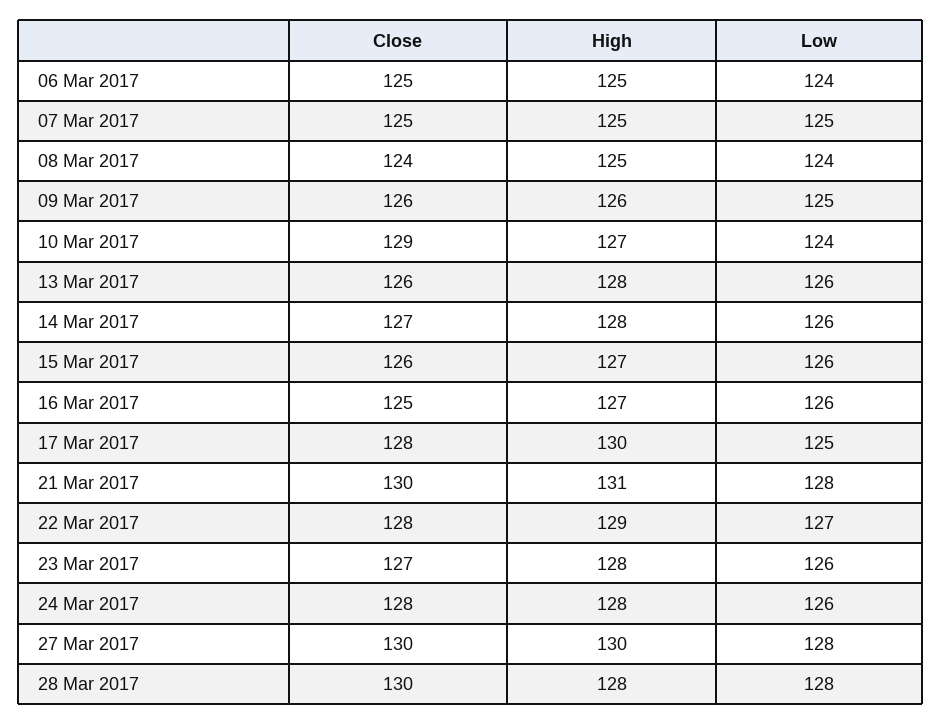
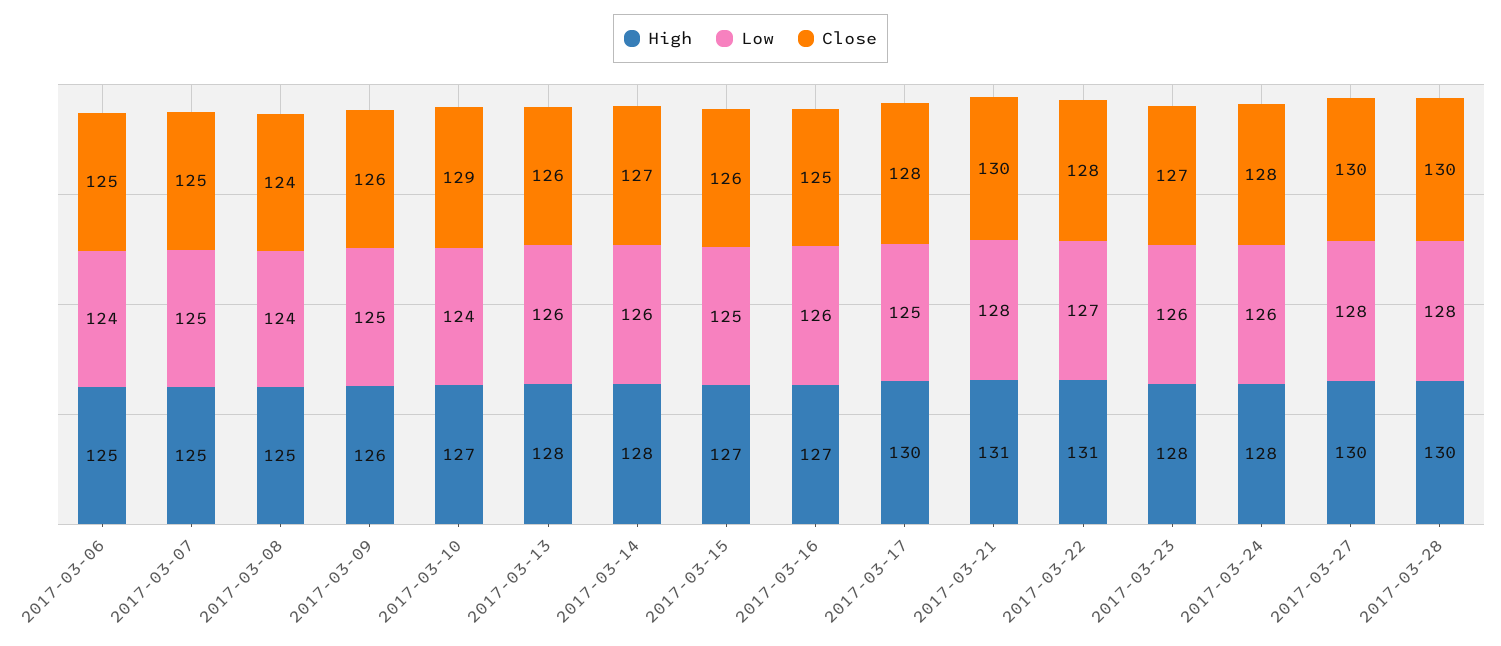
  {
    "Close": {
      "06 Mar 2017": 125,
      "07 Mar 2017": 125,
      "08 Mar 2017": 124,
      "09 Mar 2017": 126,
      "10 Mar 2017": 129,
      "13 Mar 2017": 126,
      "14 Mar 2017": 127,
      "15 Mar 2017": 126,
      "16 Mar 2017": 125,
      "17 Mar 2017": 128,
      "21 Mar 2017": 130,
      "22 Mar 2017": 128,
      "23 Mar 2017": 127,
      "24 Mar 2017": 128,
      "27 Mar 2017": 130,
      "28 Mar 2017": 130
    },
    "High": {
      "06 Mar 2017": 125,
      "07 Mar 2017": 125,
      "08 Mar 2017": 125,
      "09 Mar 2017": 126,
      "10 Mar 2017": 127,
      "13 Mar 2017": 128,
      "14 Mar 2017": 128,
      "15 Mar 2017": 127,
      "16 Mar 2017": 127,
      "17 Mar 2017": 130,
      "21 Mar 2017": 131,
-     "22 Mar 2017": 129,
+     "22 Mar 2017": 131,
      "23 Mar 2017": 128,
      "24 Mar 2017": 128,
      "27 Mar 2017": 130,
-     "28 Mar 2017": 128
+     "28 Mar 2017": 130
    },
    "Low": {
      "06 Mar 2017": 124,
      "07 Mar 2017": 125,
      "08 Mar 2017": 124,
      "09 Mar 2017": 125,
      "10 Mar 2017": 124,
      "13 Mar 2017": 126,
      "14 Mar 2017": 126,
-     "15 Mar 2017": 126,
+     "15 Mar 2017": 125,
      "16 Mar 2017": 126,
      "17 Mar 2017": 125,
      "21 Mar 2017": 128,
      "22 Mar 2017": 127,
      "23 Mar 2017": 126,
      "24 Mar 2017": 126,
      "27 Mar 2017": 128,
      "28 Mar 2017": 128
    }
  }

